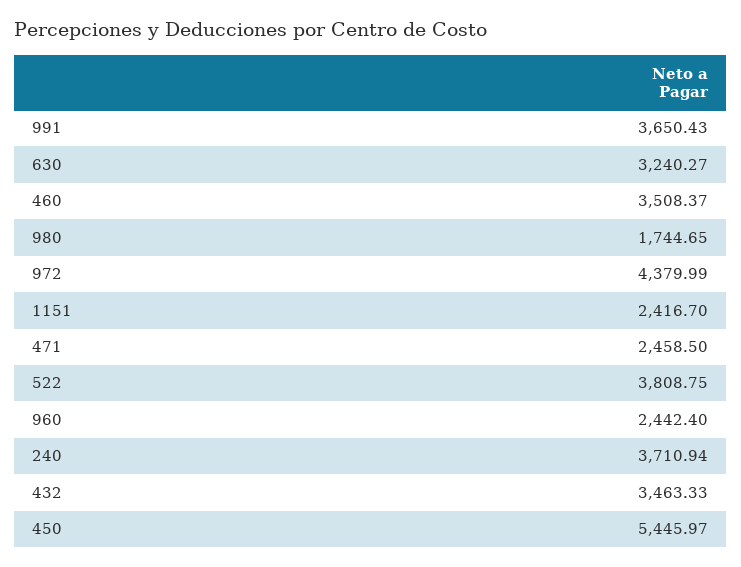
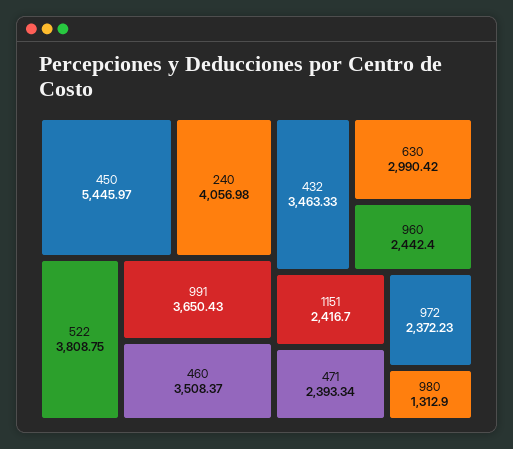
  {
    "991": 3650.43,
-   "630": 3240.27,
+   "630": 2990.42,
    "460": 3508.37,
-   "980": 1744.65,
+   "980": 1312.9,
-   "972": 4379.99,
+   "972": 2372.23,
    "1151": 2416.7,
-   "471": 2458.5,
+   "471": 2393.34,
    "522": 3808.75,
    "960": 2442.4,
-   "240": 3710.94,
+   "240": 4056.98,
    "432": 3463.33,
    "450": 5445.97
  }

